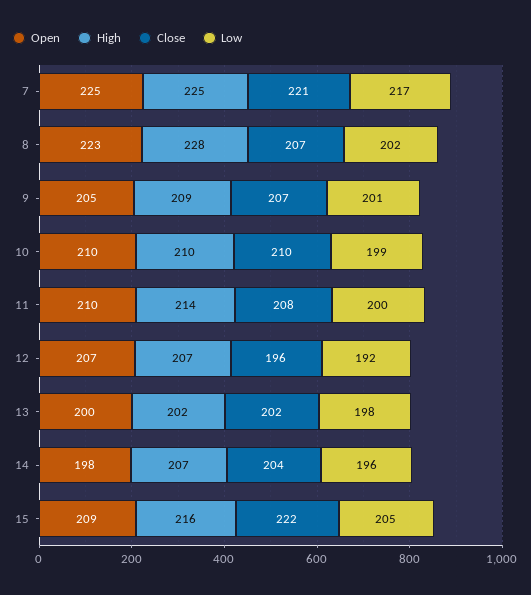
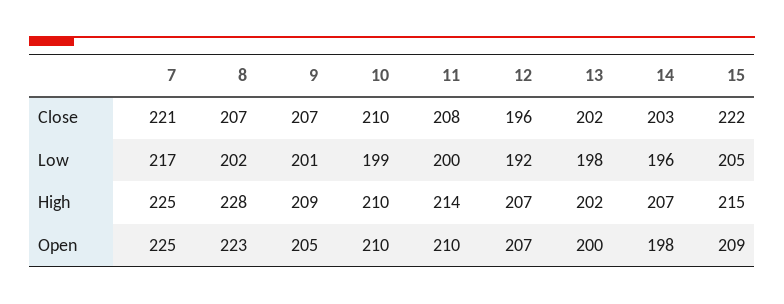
  {
    "Open": {
      "7": 225,
      "8": 223,
      "9": 205,
      "10": 210,
      "11": 210,
      "12": 207,
      "13": 200,
      "14": 198,
      "15": 209
    },
    "High": {
      "7": 225,
      "8": 228,
      "9": 209,
      "10": 210,
      "11": 214,
      "12": 207,
      "13": 202,
      "14": 207,
-     "15": 216
+     "15": 215
    },
    "Close": {
      "7": 221,
      "8": 207,
      "9": 207,
      "10": 210,
      "11": 208,
      "12": 196,
      "13": 202,
-     "14": 204,
+     "14": 203,
      "15": 222
    },
    "Low": {
      "7": 217,
      "8": 202,
      "9": 201,
      "10": 199,
      "11": 200,
      "12": 192,
      "13": 198,
      "14": 196,
      "15": 205
    }
  }

